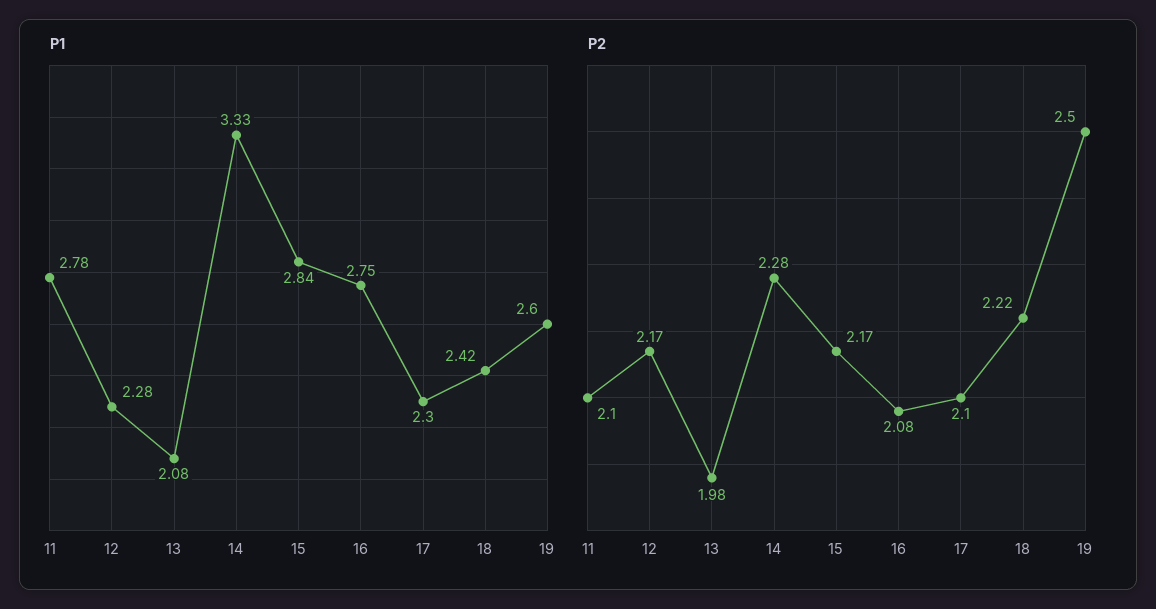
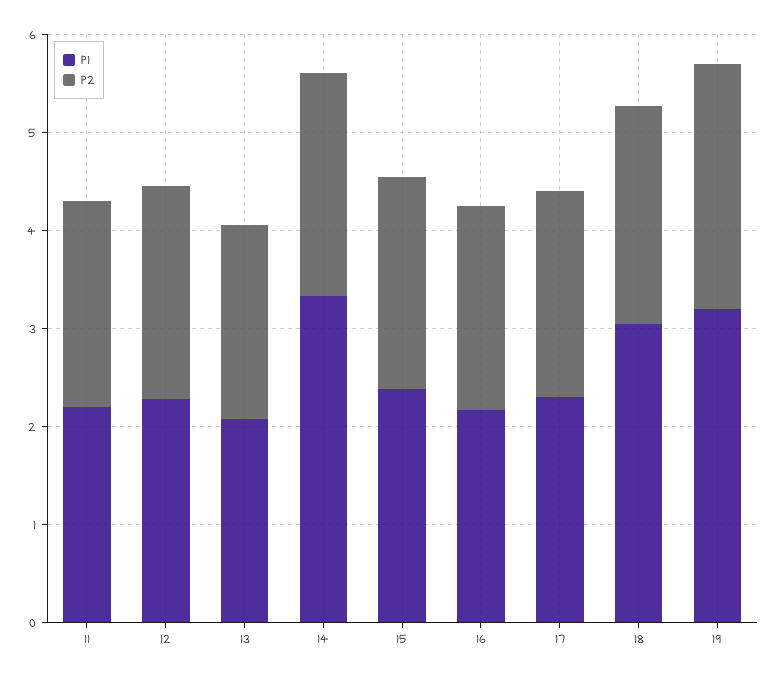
  {
    "P1": {
-     "11": 2.78,
+     "11": 2.2,
      "12": 2.28,
      "13": 2.08,
      "14": 3.33,
-     "15": 2.84,
+     "15": 2.4,
-     "16": 2.75,
+     "16": 2.2,
      "17": 2.3,
-     "18": 2.42,
+     "18": 3,
-     "19": 2.6
+     "19": 3.2
    },
    "P2": {
      "11": 2.1,
      "12": 2.17,
      "13": 1.98,
      "14": 2.28,
      "15": 2.17,
      "16": 2.08,
      "17": 2.1,
      "18": 2.22,
      "19": 2.5
    }
  }

